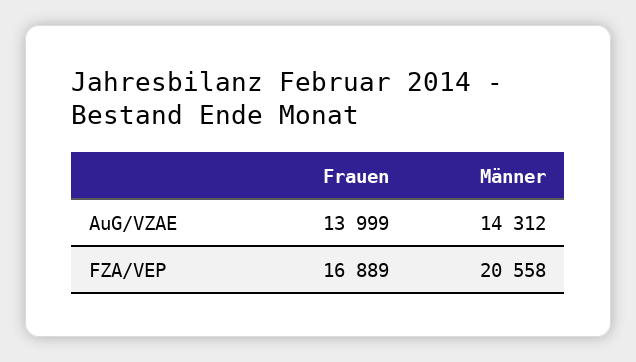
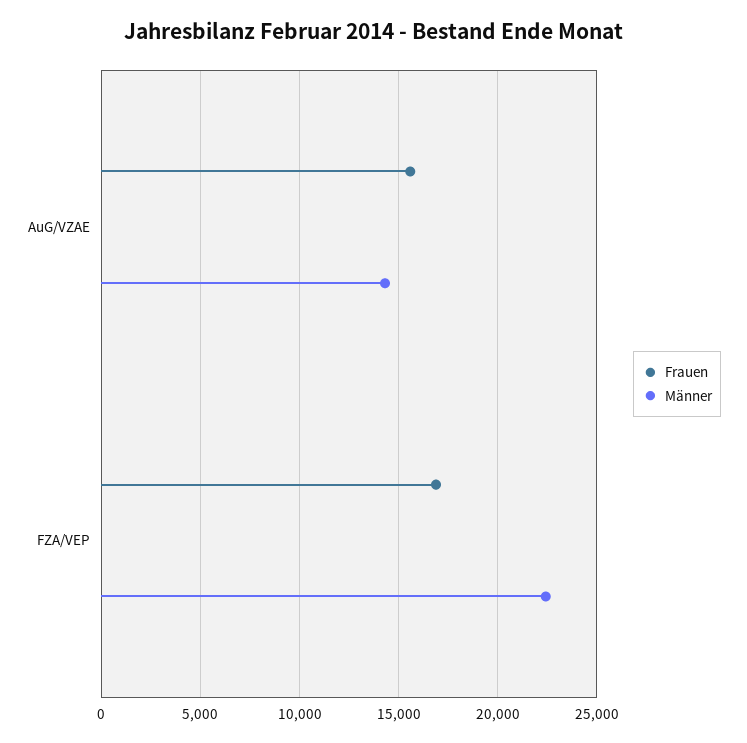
  {
    "Frauen": {
-     "AuG/VZAE": 13999,
+     "AuG/VZAE": 15500,
      "FZA/VEP": 16889
    },
    "Männer": {
      "AuG/VZAE": 14312,
-     "FZA/VEP": 20558
+     "FZA/VEP": 22500
    }
  }

